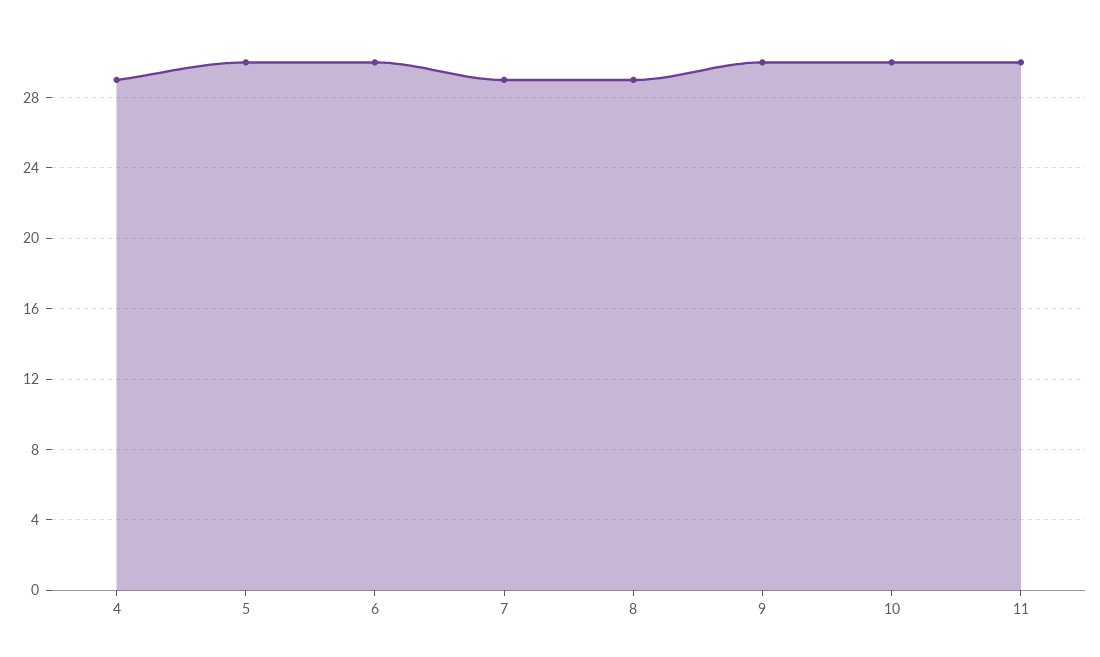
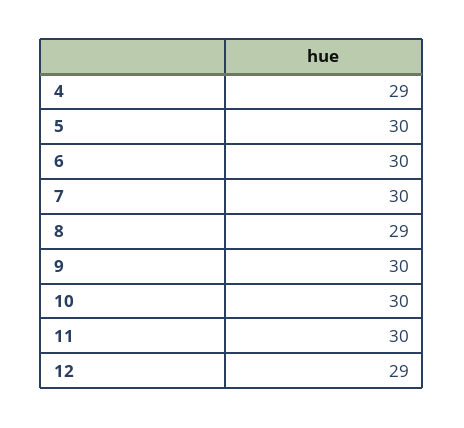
  {
    "4": 29,
    "5": 30,
    "6": 30,
-   "7": 29,
+   "7": 30,
    "8": 29,
    "9": 30,
    "10": 30,
-   "11": 30
+   "11": 30,
+   "12": 29
  }

